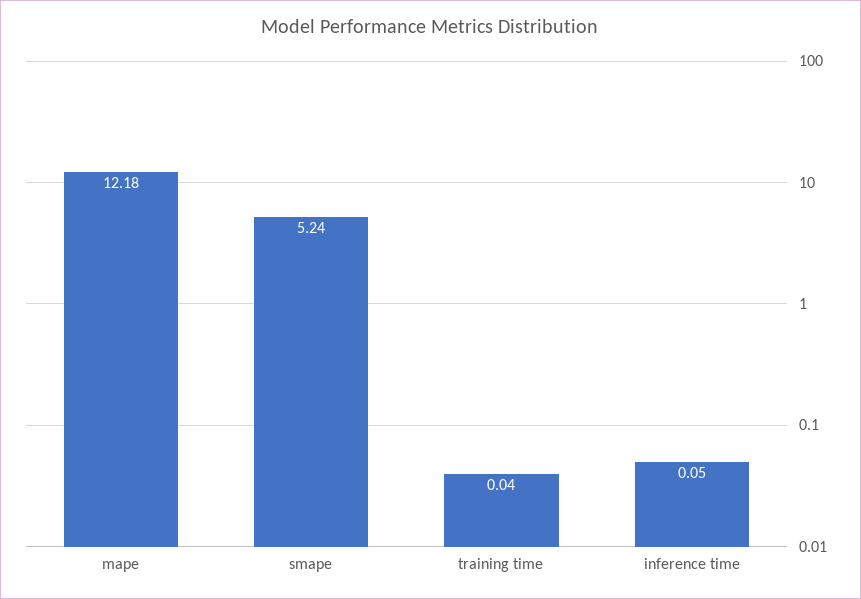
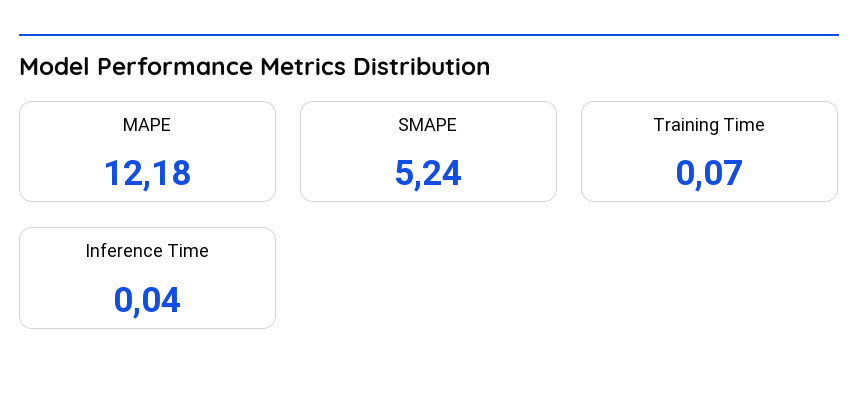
  {
    "mape": 12.18,
    "smape": 5.24,
-   "training time": 0.04,
+   "training time": 0.07,
-   "inference time": 0.05
+   "inference time": 0.04
  }

